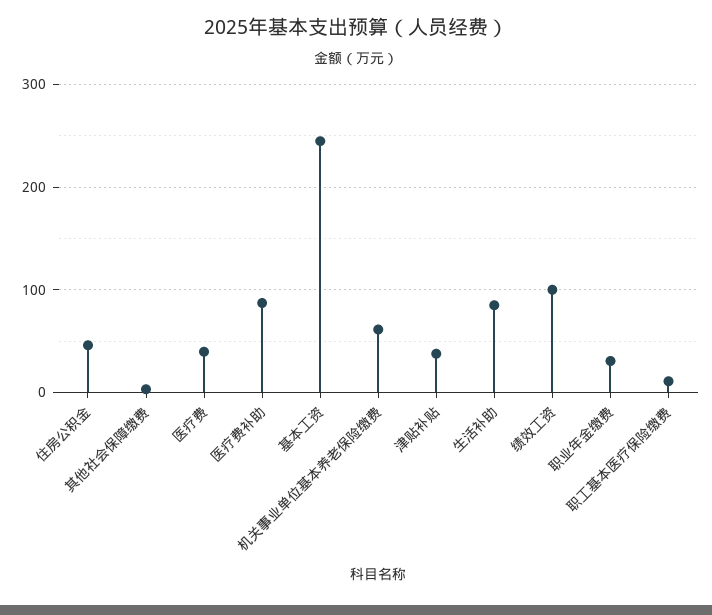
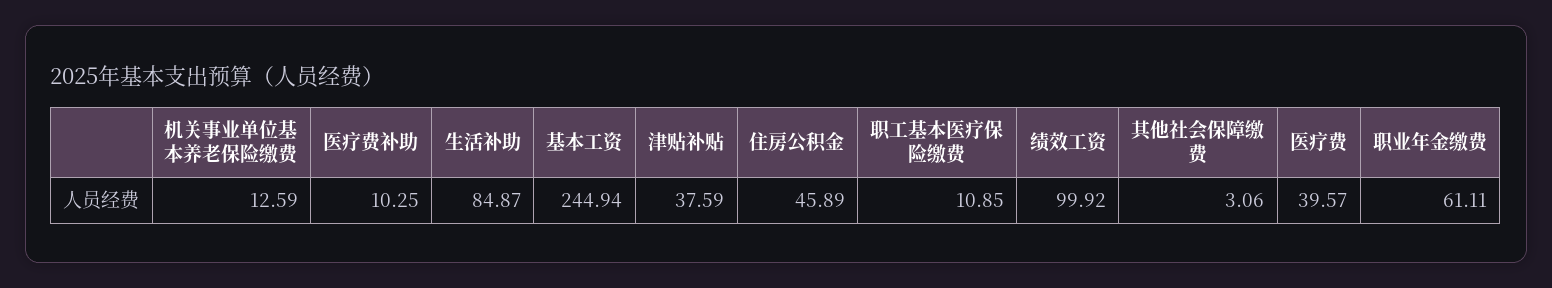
  {
    "住房公积金": 45.89,
    "其他社会保障缴费": 3.06,
    "医疗费": 39.57,
-   "医疗费补助": 90,
+   "医疗费补助": 10.25,
    "基本工资": 244.94,
-   "机关事业单位基本养老保险缴费": 60,
+   "机关事业单位基本养老保险缴费": 12.59,
    "津贴补贴": 37.59,
    "生活补助": 84.87,
    "绩效工资": 99.92,
-   "职业年金缴费": 30,
+   "职业年金缴费": 61.11,
    "职工基本医疗保险缴费": 10.85
  }

